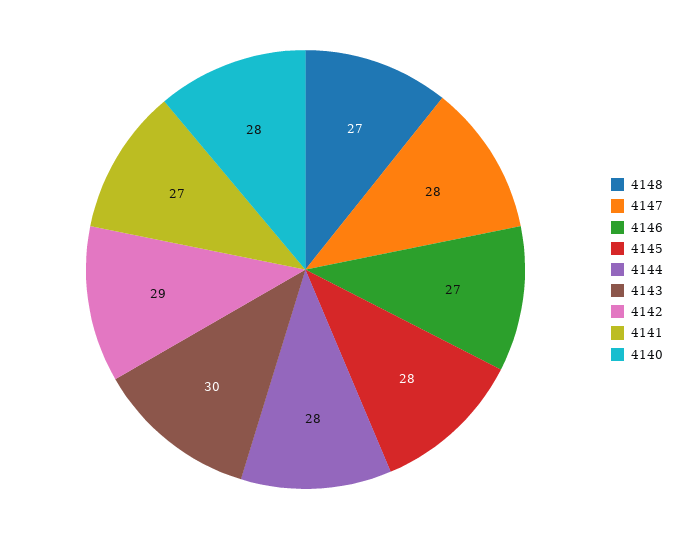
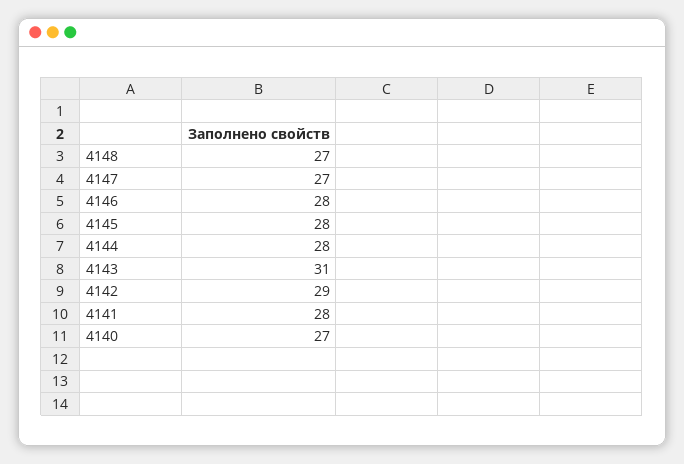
  {
    "4148": 27,
-   "4147": 28,
+   "4147": 27,
-   "4146": 27,
+   "4146": 28,
    "4145": 28,
    "4144": 28,
-   "4143": 30,
+   "4143": 31,
    "4142": 29,
-   "4141": 27,
+   "4141": 28,
-   "4140": 28
+   "4140": 27
  }

